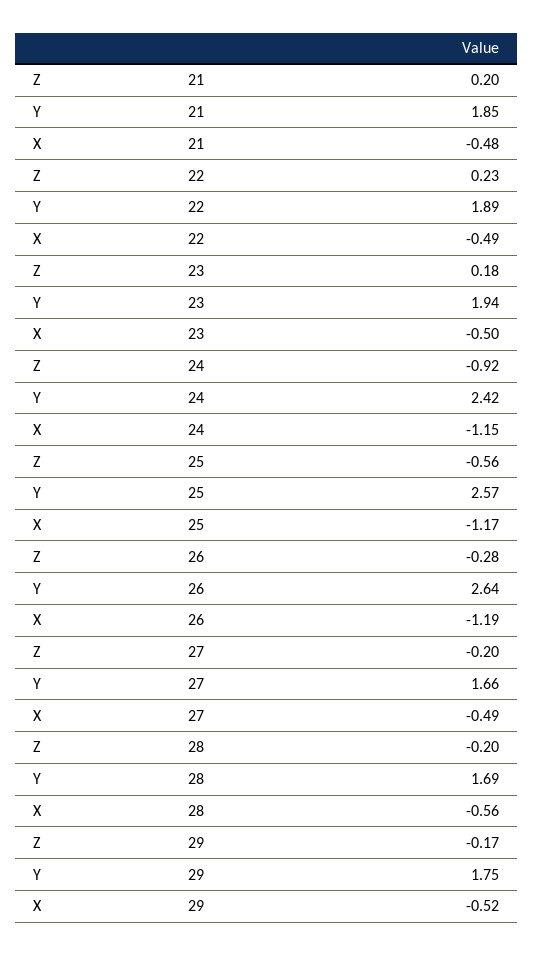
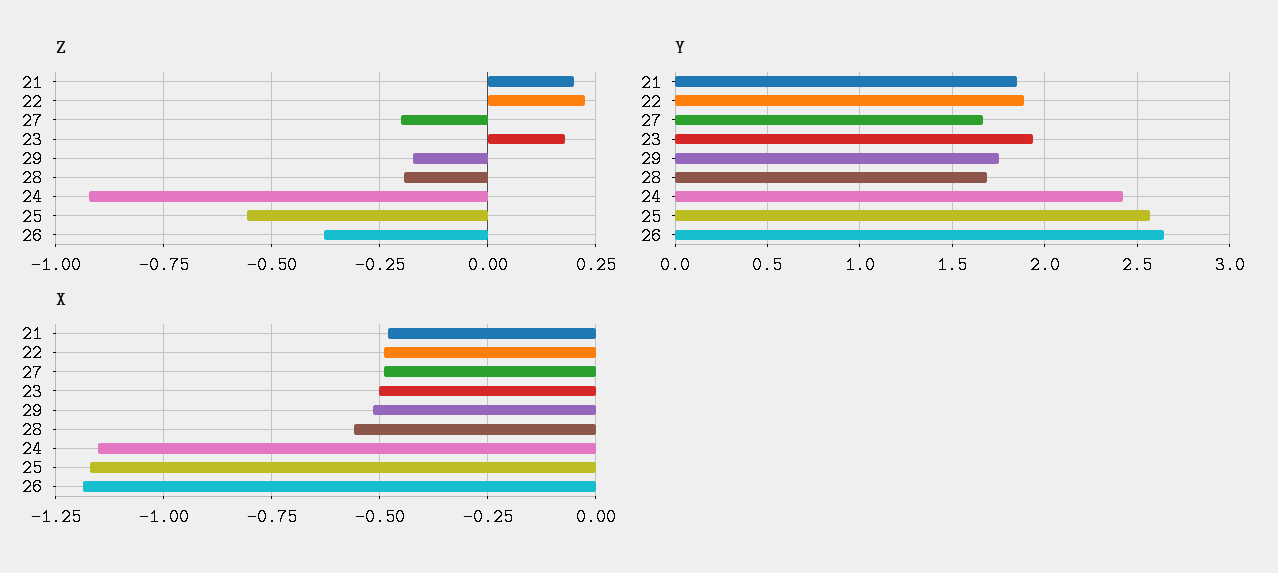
  {
    "Z": {
      "21": 0.2,
      "22": 0.23,
      "23": 0.18,
      "24": -0.92,
      "25": -0.56,
-     "26": -0.28,
+     "26": -0.375,
      "27": -0.2,
      "28": -0.2,
      "29": -0.17
    },
    "Y": {
      "21": 1.85,
      "22": 1.89,
      "23": 1.94,
      "24": 2.42,
      "25": 2.57,
      "26": 2.64,
      "27": 1.66,
      "28": 1.69,
      "29": 1.75
    },
    "X": {
      "21": -0.48,
      "22": -0.49,
      "23": -0.5,
      "24": -1.15,
      "25": -1.17,
      "26": -1.19,
      "27": -0.49,
      "28": -0.56,
      "29": -0.52
    }
  }

